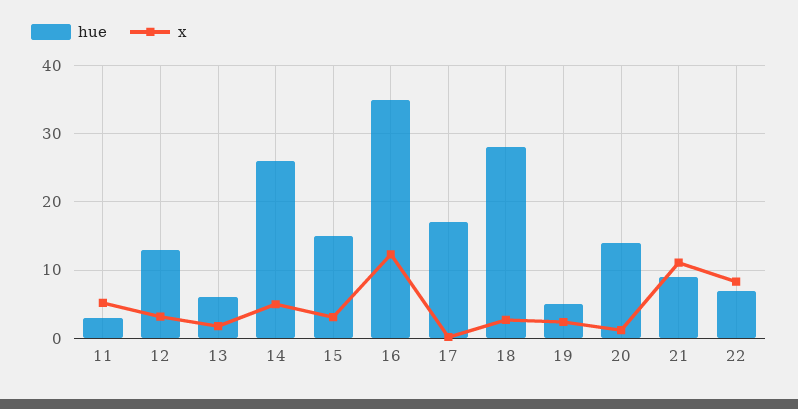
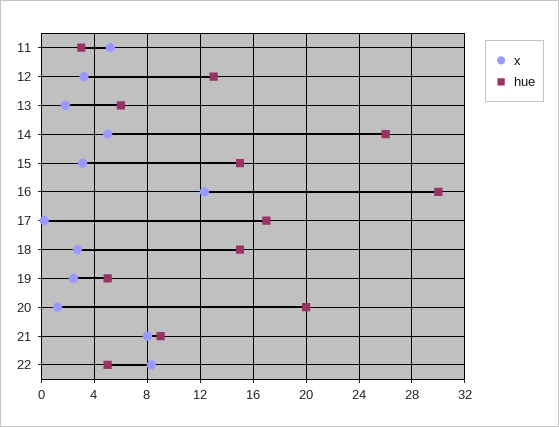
  {
    "hue": {
      "11": 3,
      "12": 13,
      "13": 6,
      "14": 26,
      "15": 15,
-     "16": 35,
+     "16": 30,
      "17": 17,
-     "18": 28,
+     "18": 15,
      "19": 5,
-     "20": 14,
+     "20": 20,
      "21": 9,
-     "22": 7
+     "22": 5
    },
    "x": {
      "11": 5,
      "12": 3,
      "13": 2,
      "14": 5,
      "15": 3,
      "16": 12.5,
      "17": 0,
      "18": 2.5,
      "19": 2.5,
      "20": 1,
-     "21": 11,
+     "21": 8,
      "22": 8.5
    }
  }

